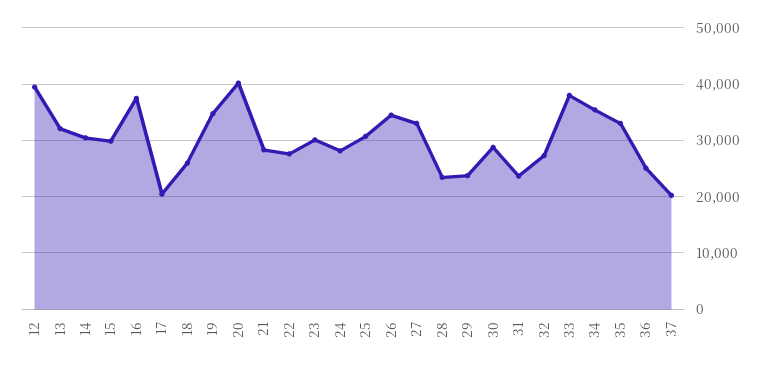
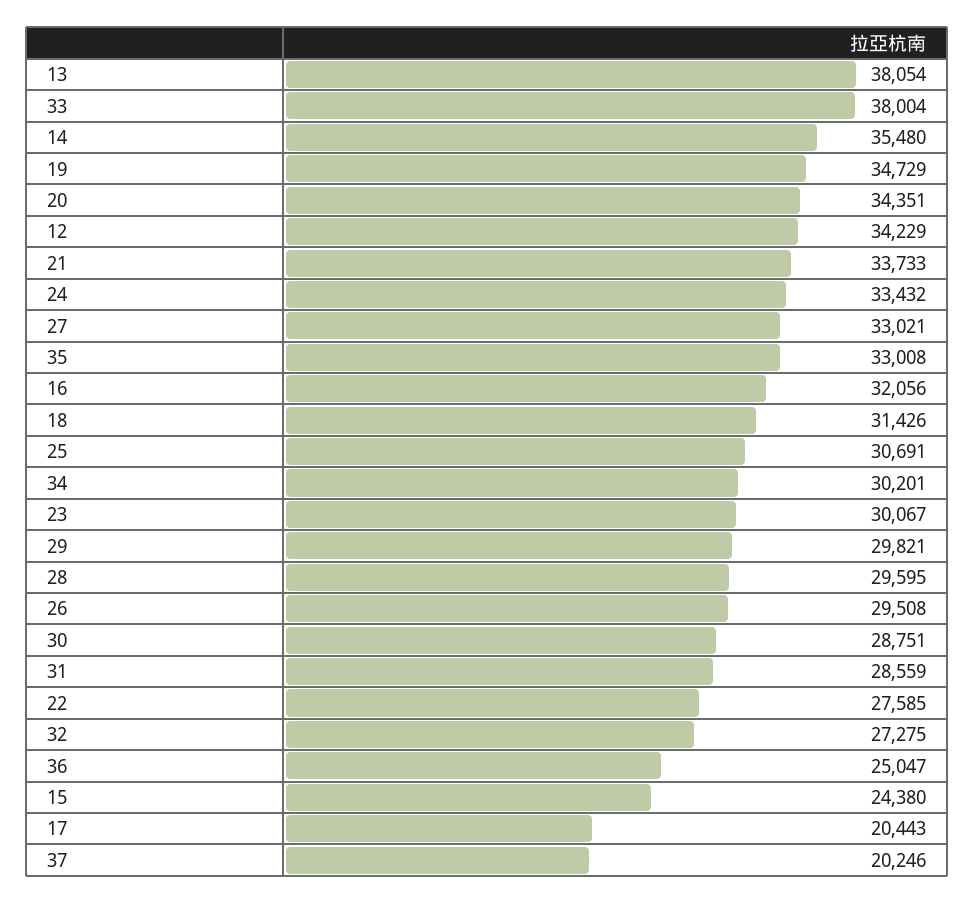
  {
-   "12": 40000,
+   "12": 34229,
-   "13": 32000,
+   "13": 38054,
-   "14": 30000,
+   "14": 35480,
-   "15": 30000,
+   "15": 24380,
-   "16": 38000,
+   "16": 32056,
    "17": 20443,
-   "18": 26000,
+   "18": 31426,
    "19": 34729,
-   "20": 40000,
+   "20": 34351,
-   "21": 28000,
+   "21": 33733,
    "22": 27585,
    "23": 30067,
-   "24": 28000,
+   "24": 33432,
    "25": 30691,
-   "26": 34000,
+   "26": 29508,
    "27": 33021,
-   "28": 24000,
+   "28": 29595,
-   "29": 24000,
+   "29": 29821,
    "30": 28751,
-   "31": 24000,
+   "31": 28559,
    "32": 27275,
    "33": 38004,
-   "34": 36000,
+   "34": 30201,
    "35": 33008,
    "36": 25047,
    "37": 20246
  }

